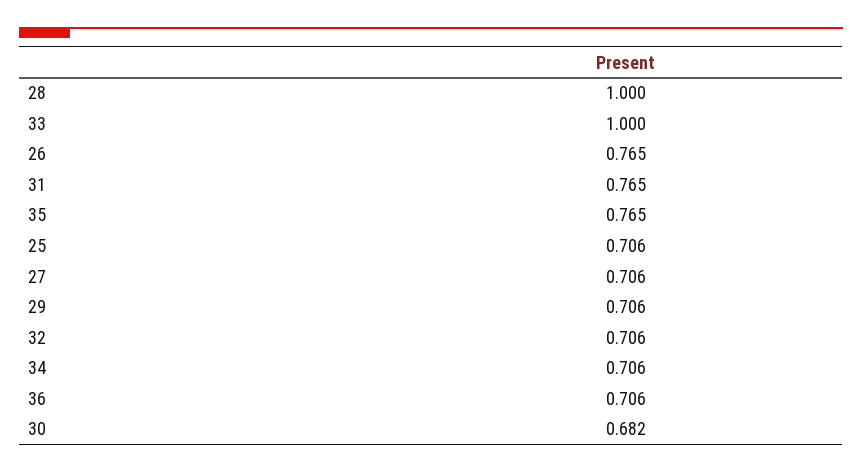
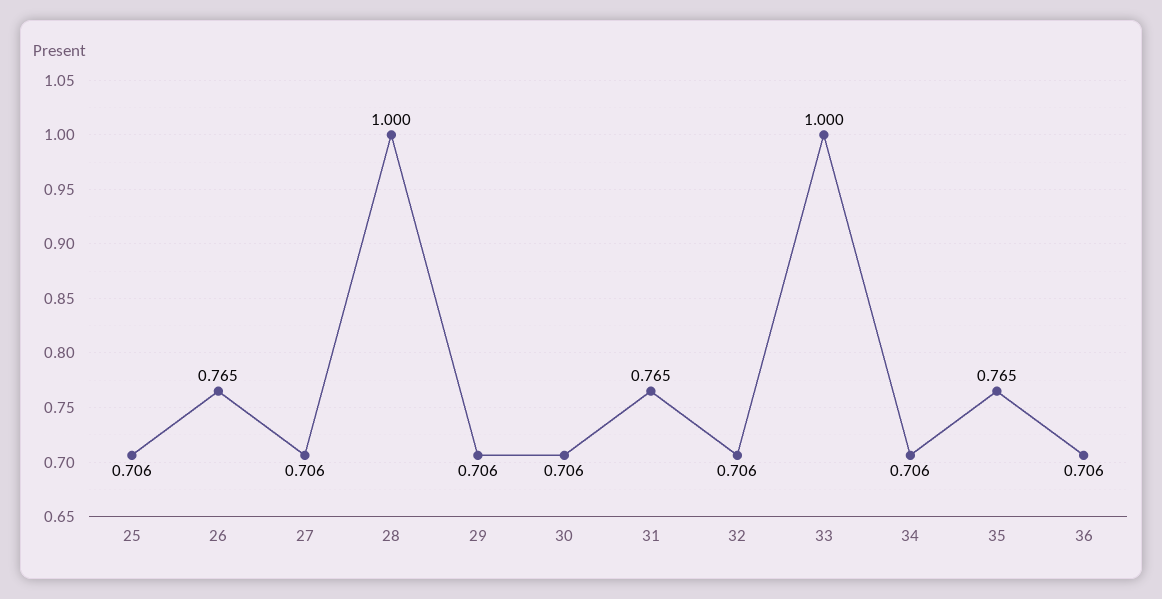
  {
    "28": 1,
    "33": 1,
    "26": 0.765,
    "31": 0.765,
    "35": 0.765,
    "25": 0.706,
    "27": 0.706,
    "29": 0.706,
    "32": 0.706,
    "34": 0.706,
    "36": 0.706,
-   "30": 0.682
+   "30": 0.706
  }

